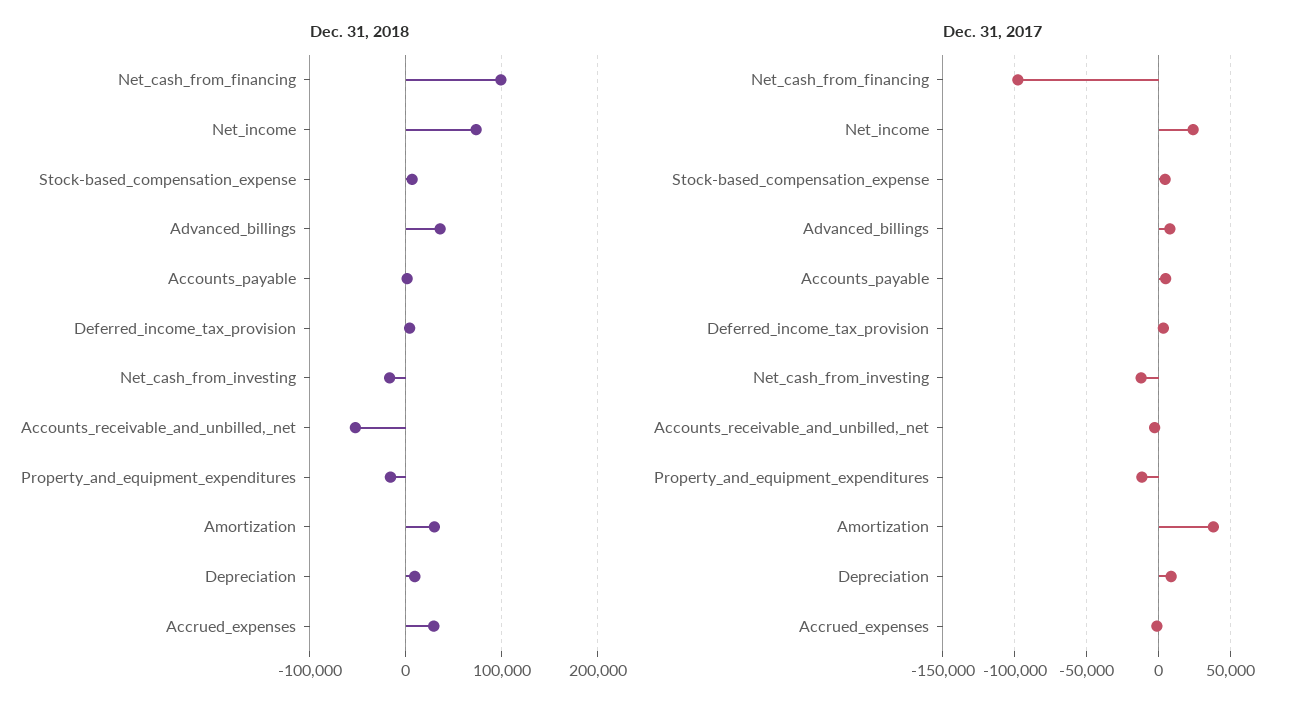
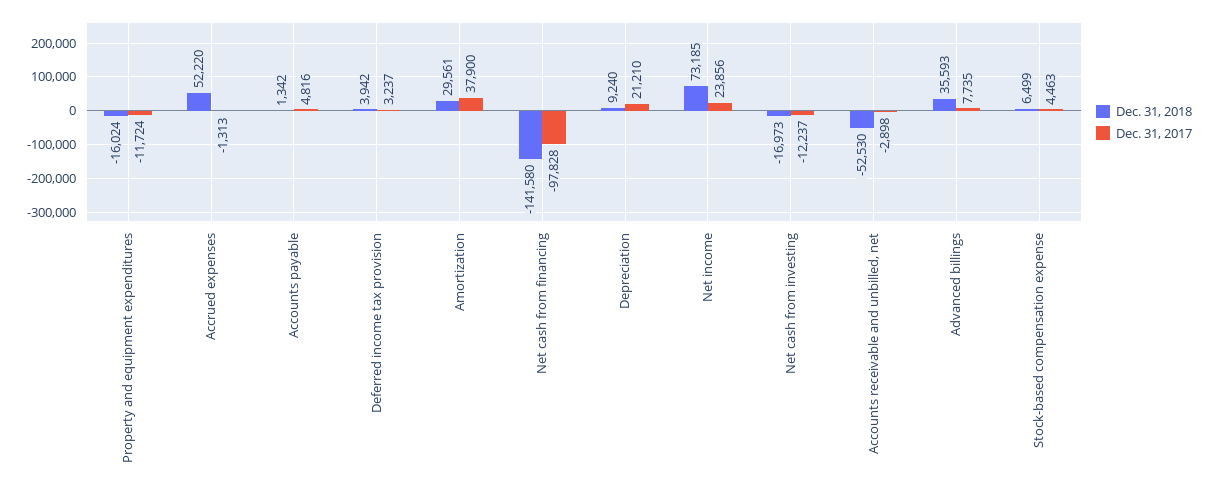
  {
    "Dec. 31, 2018": {
-     "Net_cash_from_financing": 100000,
+     "Net_cash_from_financing": -141580,
      "Net_income": 73185,
      "Stock-based_compensation_expense": 6499,
      "Advanced_billings": 35593,
      "Accounts_payable": 1342,
      "Deferred_income_tax_provision": 3942,
      "Net_cash_from_investing": -16973,
      "Accounts_receivable_and_unbilled,_net": -52530,
      "Property_and_equipment_expenditures": -16024,
      "Amortization": 29561,
      "Depreciation": 9240,
-     "Accrued_expenses": 30000
+     "Accrued_expenses": 52220
    },
    "Dec. 31, 2017": {
      "Net_cash_from_financing": -97828,
      "Net_income": 23856,
      "Stock-based_compensation_expense": 4463,
      "Advanced_billings": 7735,
      "Accounts_payable": 4816,
      "Deferred_income_tax_provision": 3237,
      "Net_cash_from_investing": -12237,
      "Accounts_receivable_and_unbilled,_net": -2898,
      "Property_and_equipment_expenditures": -11724,
      "Amortization": 37900,
-     "Depreciation": 10000,
+     "Depreciation": 21210,
      "Accrued_expenses": -1313
    }
  }

